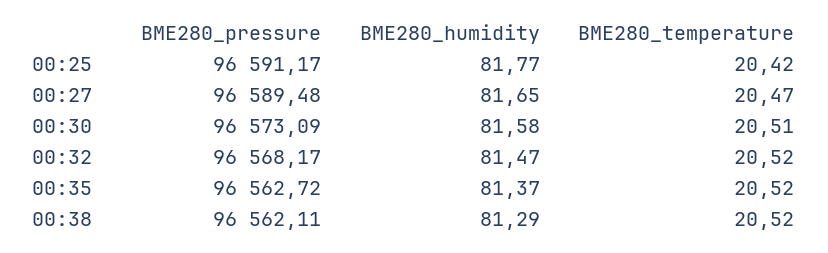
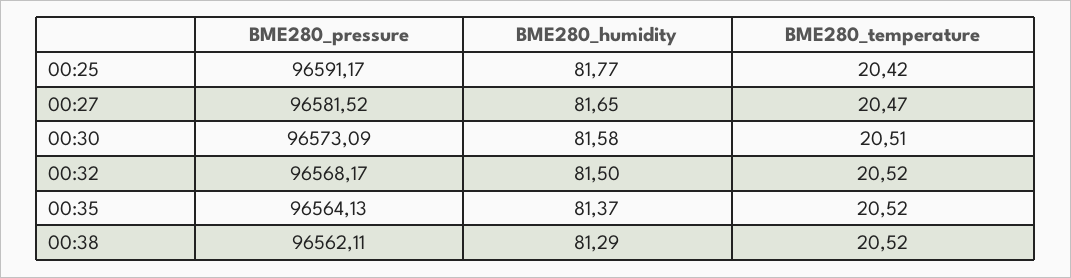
  {
    "BME280_pressure": {
      "00:25": 96591.17,
-     "00:27": 96589.48,
+     "00:27": 96581.52,
      "00:30": 96573.09,
      "00:32": 96568.17,
-     "00:35": 96562.72,
+     "00:35": 96564.13,
      "00:38": 96562.11
    },
    "BME280_humidity": {
      "00:25": 81.77,
      "00:27": 81.65,
      "00:30": 81.58,
-     "00:32": 81.47,
+     "00:32": 81.5,
      "00:35": 81.37,
      "00:38": 81.29
    },
    "BME280_temperature": {
      "00:25": 20.42,
      "00:27": 20.47,
      "00:30": 20.51,
      "00:32": 20.52,
      "00:35": 20.52,
      "00:38": 20.52
    }
  }

